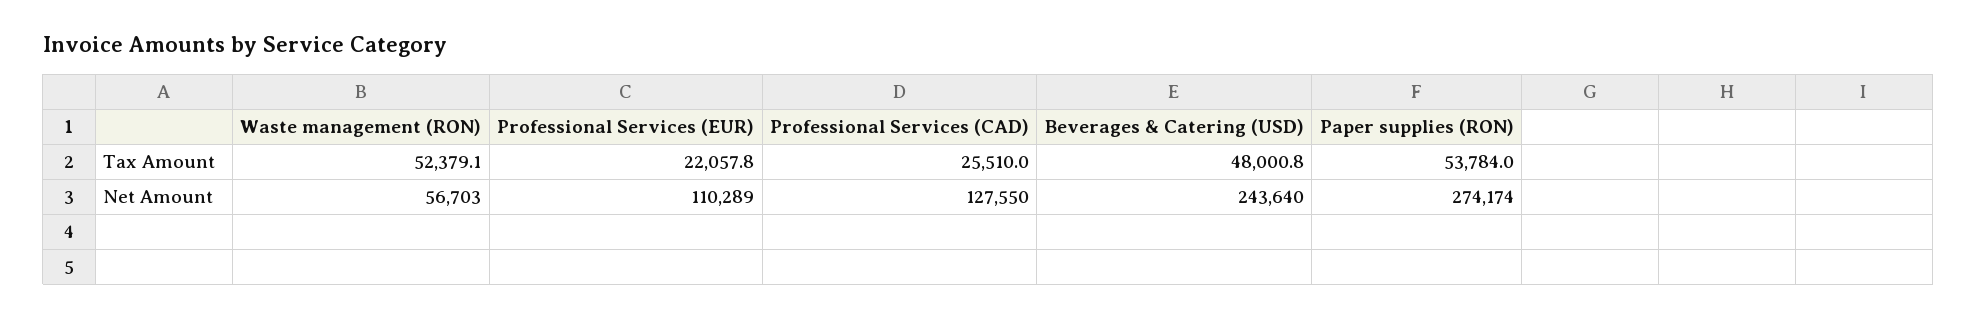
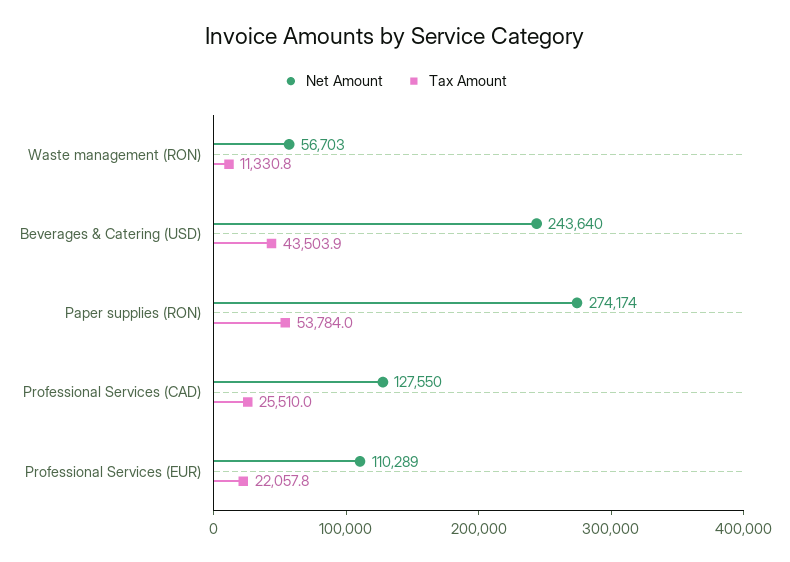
  {
    "Tax Amount": {
-     "Waste management (RON)": 52379.1,
+     "Waste management (RON)": 11330.8,
      "Professional Services (EUR)": 22057.8,
      "Professional Services (CAD)": 25510,
-     "Beverages & Catering (USD)": 48000.8,
+     "Beverages & Catering (USD)": 43503.9,
      "Paper supplies (RON)": 53784
    },
    "Net Amount": {
      "Waste management (RON)": 56703,
      "Professional Services (EUR)": 110289,
      "Professional Services (CAD)": 127550,
      "Beverages & Catering (USD)": 243640,
      "Paper supplies (RON)": 274174
    }
  }

